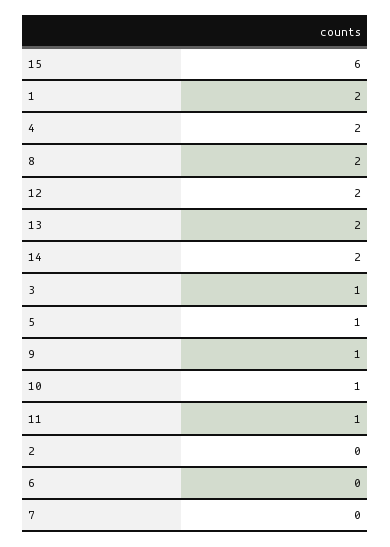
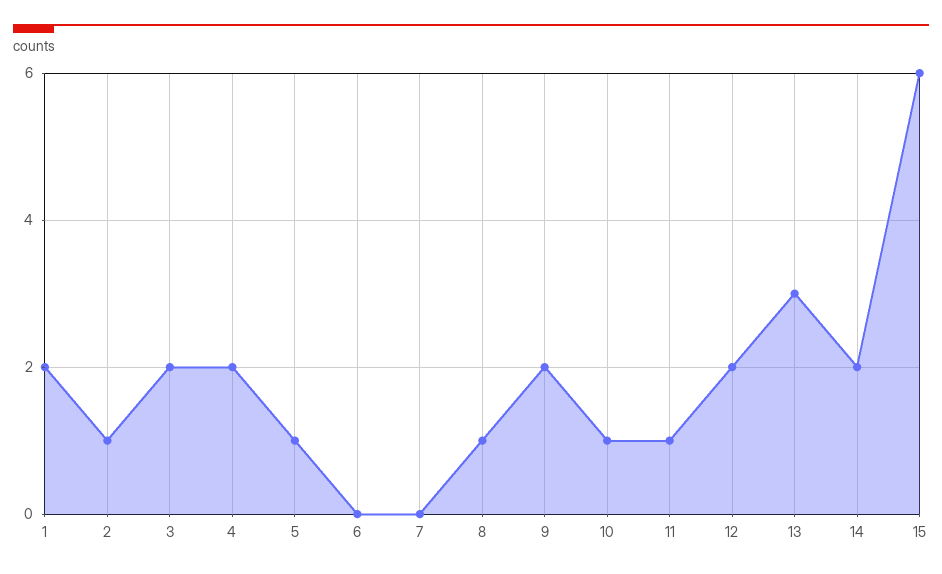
  {
    "15": 6,
    "1": 2,
    "4": 2,
-   "8": 2,
+   "8": 1,
    "12": 2,
-   "13": 2,
+   "13": 3,
    "14": 2,
-   "3": 1,
+   "3": 2,
    "5": 1,
-   "9": 1,
+   "9": 2,
    "10": 1,
    "11": 1,
-   "2": 0,
+   "2": 1,
    "6": 0,
    "7": 0
  }

